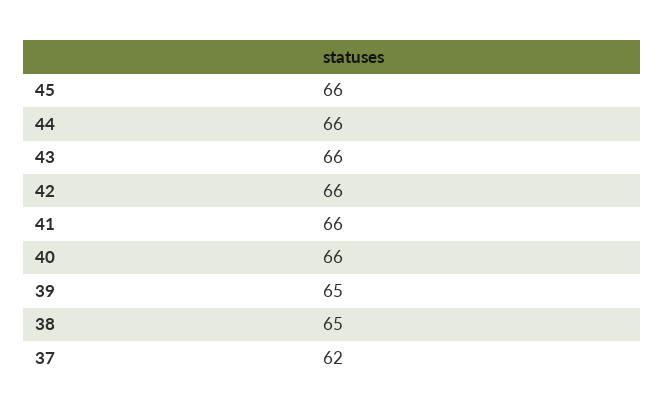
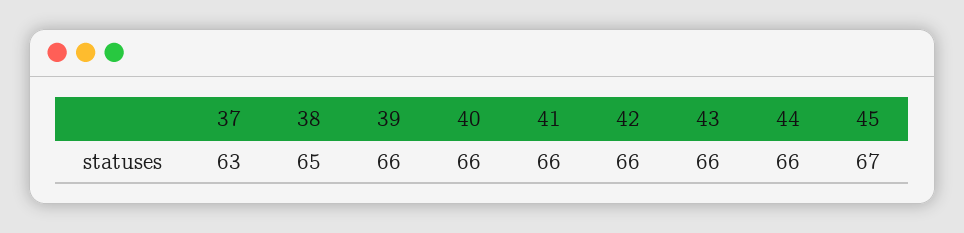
  {
-   "45": 66,
+   "45": 67,
    "44": 66,
    "43": 66,
    "42": 66,
    "41": 66,
    "40": 66,
-   "39": 65,
+   "39": 66,
    "38": 65,
-   "37": 62
+   "37": 63
  }

